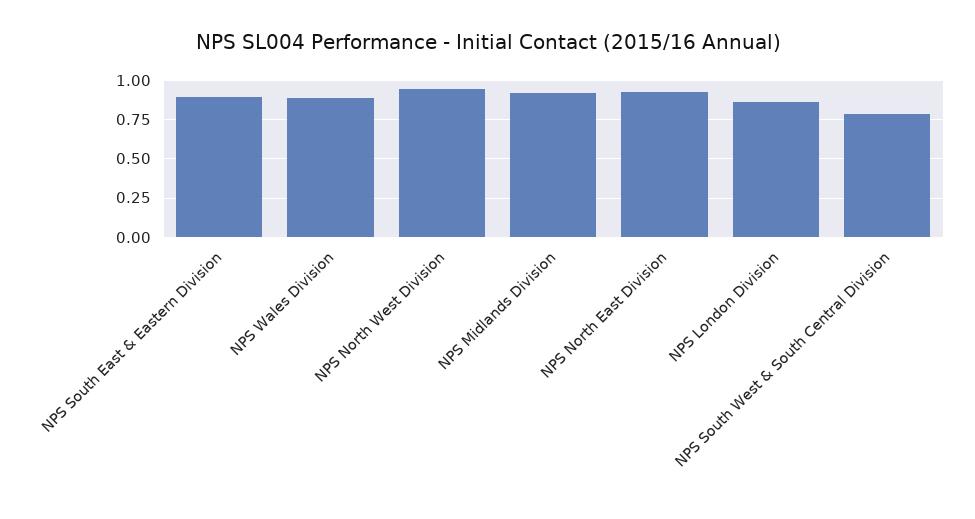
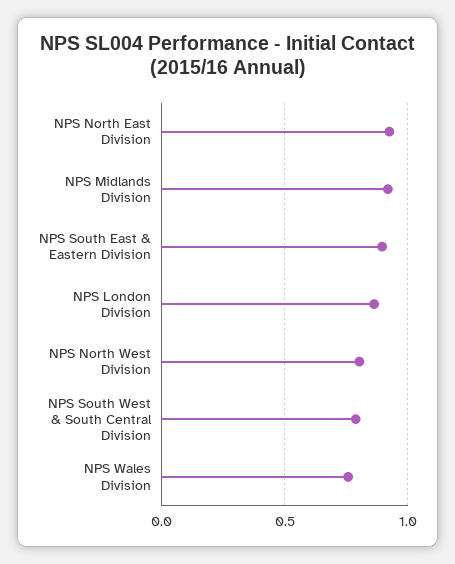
  {
    "NPS South East & Eastern Division": 0.9,
-   "NPS Wales Division": 0.9,
+   "NPS Wales Division": 0.75,
-   "NPS North West Division": 0.95,
+   "NPS North West Division": 0.8,
    "NPS Midlands Division": 0.9,
    "NPS North East Division": 0.95,
    "NPS London Division": 0.85,
    "NPS South West & South Central Division": 0.8
  }

